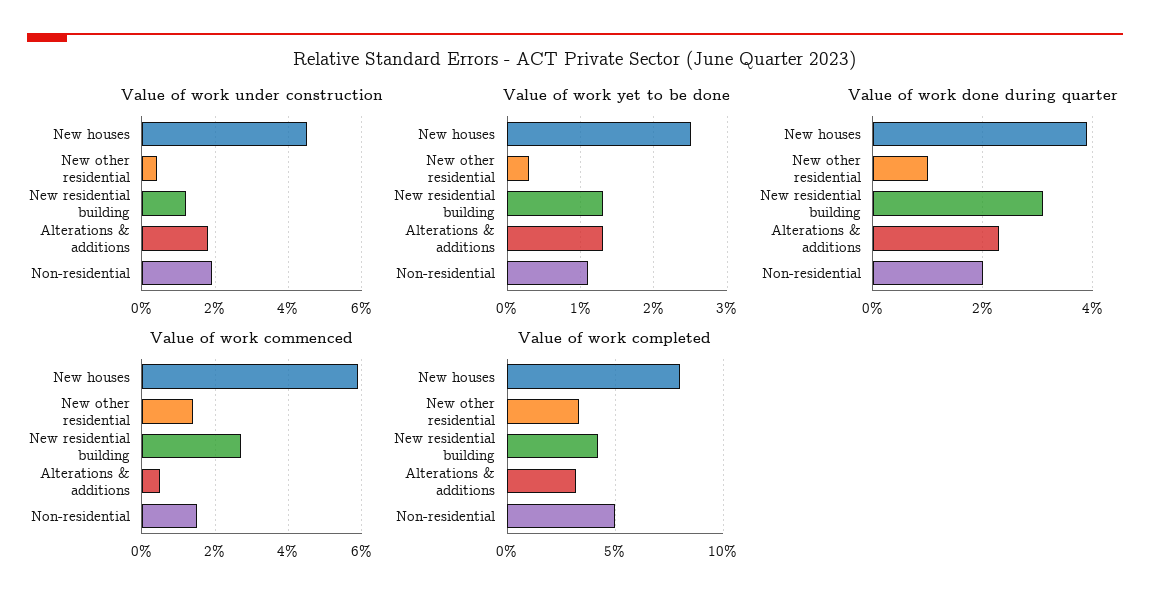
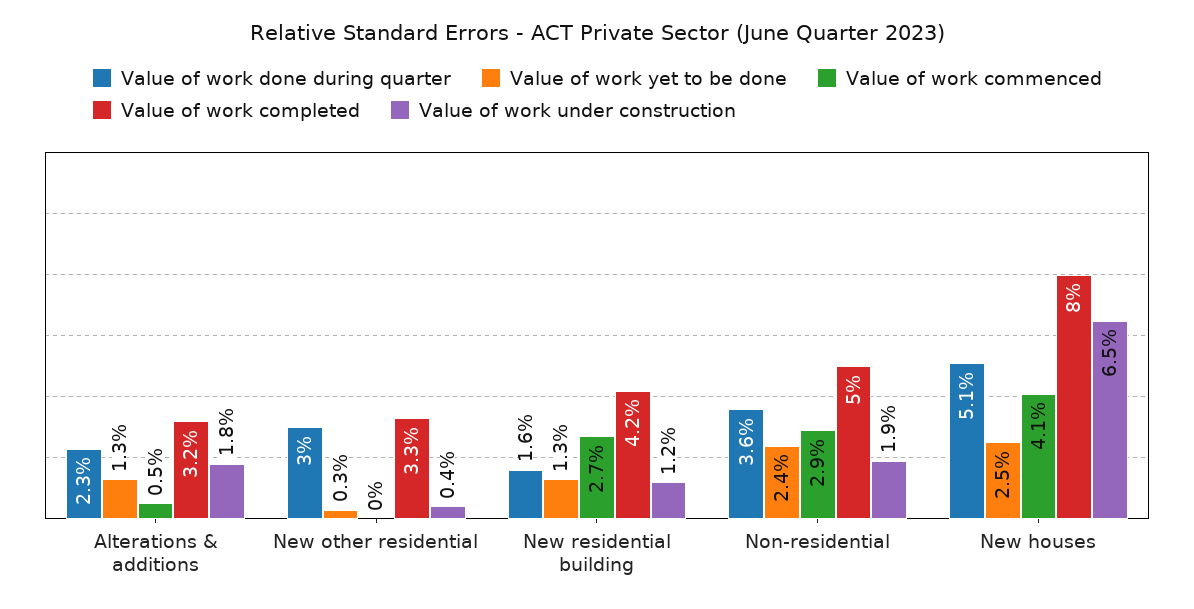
  {
    "Value of work under construction": {
-     "New houses": 4.5,
+     "New houses": 6.5,
      "New other residential": 0.4,
      "New residential building": 1.2,
      "Alterations & additions": 1.8,
      "Non-residential": 1.9
    },
    "Value of work yet to be done": {
      "New houses": 2.5,
      "New other residential": 0.3,
      "New residential building": 1.3,
      "Alterations & additions": 1.3,
-     "Non-residential": 1.1
+     "Non-residential": 2.4
    },
    "Value of work done during quarter": {
-     "New houses": 4,
+     "New houses": 5.1,
-     "New other residential": 1,
+     "New other residential": 3,
-     "New residential building": 3,
+     "New residential building": 1.6,
      "Alterations & additions": 2.3,
-     "Non-residential": 2
+     "Non-residential": 3.6
    },
    "Value of work commenced": {
-     "New houses": 6,
+     "New houses": 4.1,
-     "New other residential": 1.5,
+     "New other residential": 0,
      "New residential building": 2.7,
      "Alterations & additions": 0.5,
-     "Non-residential": 1.5
+     "Non-residential": 2.9
    },
    "Value of work completed": {
      "New houses": 8,
      "New other residential": 3.3,
      "New residential building": 4.2,
      "Alterations & additions": 3.2,
      "Non-residential": 5
    }
  }

